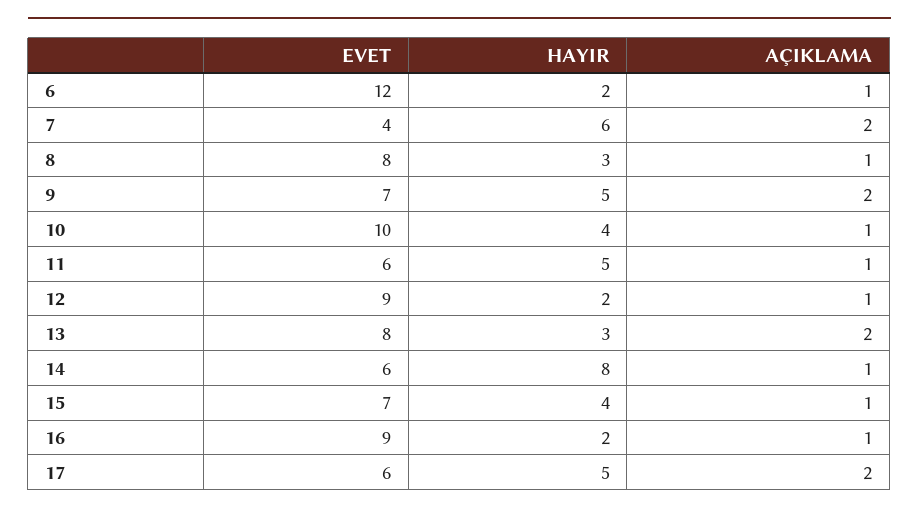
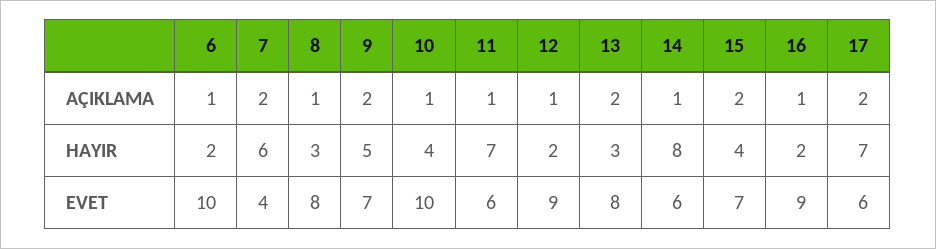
  {
    "EVET": {
-     "6": 12,
+     "6": 10,
      "7": 4,
      "8": 8,
      "9": 7,
      "10": 10,
      "11": 6,
      "12": 9,
      "13": 8,
      "14": 6,
      "15": 7,
      "16": 9,
      "17": 6
    },
    "HAYIR": {
      "6": 2,
      "7": 6,
      "8": 3,
      "9": 5,
      "10": 4,
-     "11": 5,
+     "11": 7,
      "12": 2,
      "13": 3,
      "14": 8,
      "15": 4,
      "16": 2,
-     "17": 5
+     "17": 7
    },
    "AÇIKLAMA": {
      "6": 1,
      "7": 2,
      "8": 1,
      "9": 2,
      "10": 1,
      "11": 1,
      "12": 1,
      "13": 2,
      "14": 1,
-     "15": 1,
+     "15": 2,
      "16": 1,
      "17": 2
    }
  }

